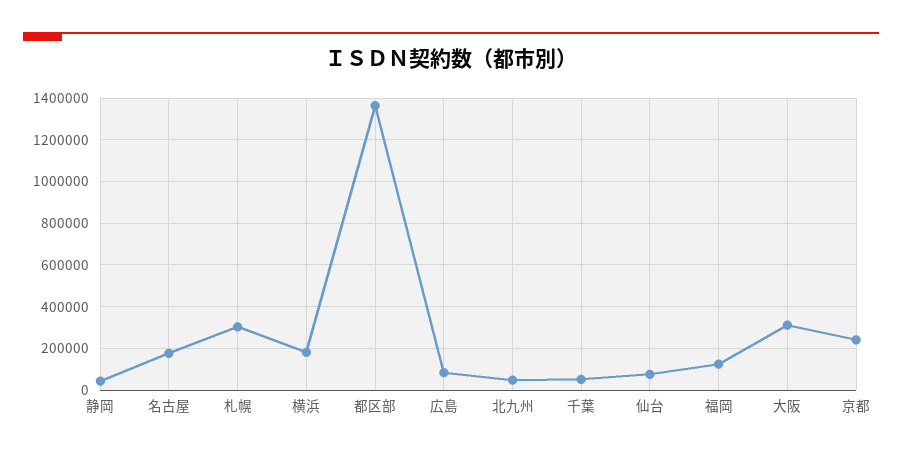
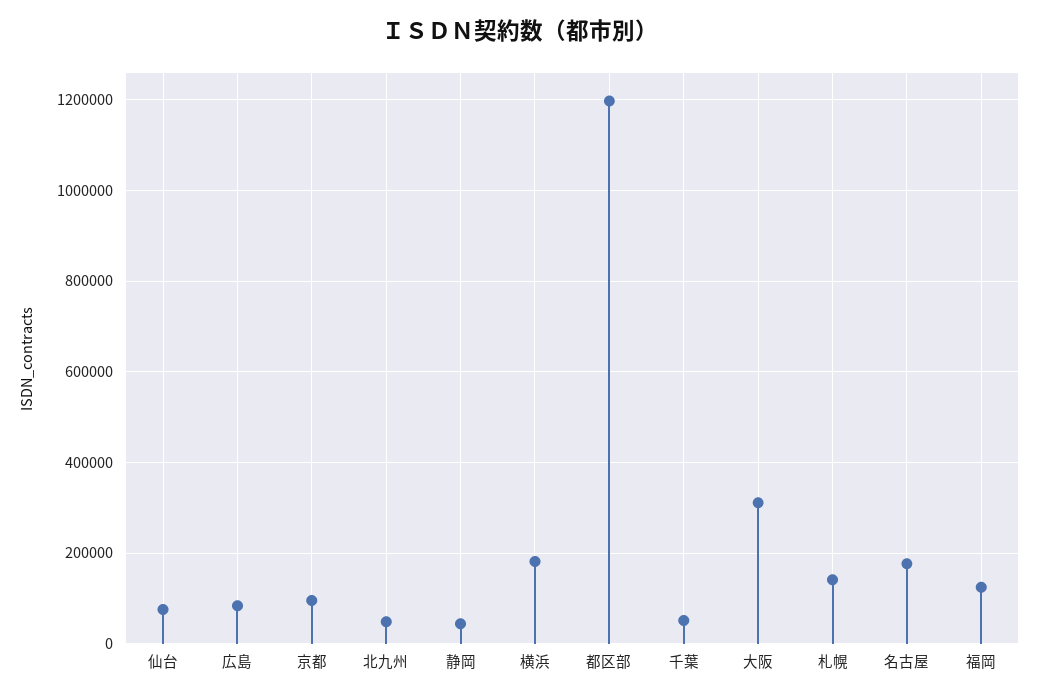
  {
    "静岡": 40000,
    "名古屋": 180000,
-   "札幌": 300000,
+   "札幌": 140000,
    "横浜": 180000,
-   "都区部": 1350000,
+   "都区部": 1200000,
    "広島": 80000,
    "北九州": 40000,
    "千葉": 60000,
    "仙台": 80000,
    "福岡": 120000,
    "大阪": 320000,
-   "京都": 250000
+   "京都": 100000
  }

